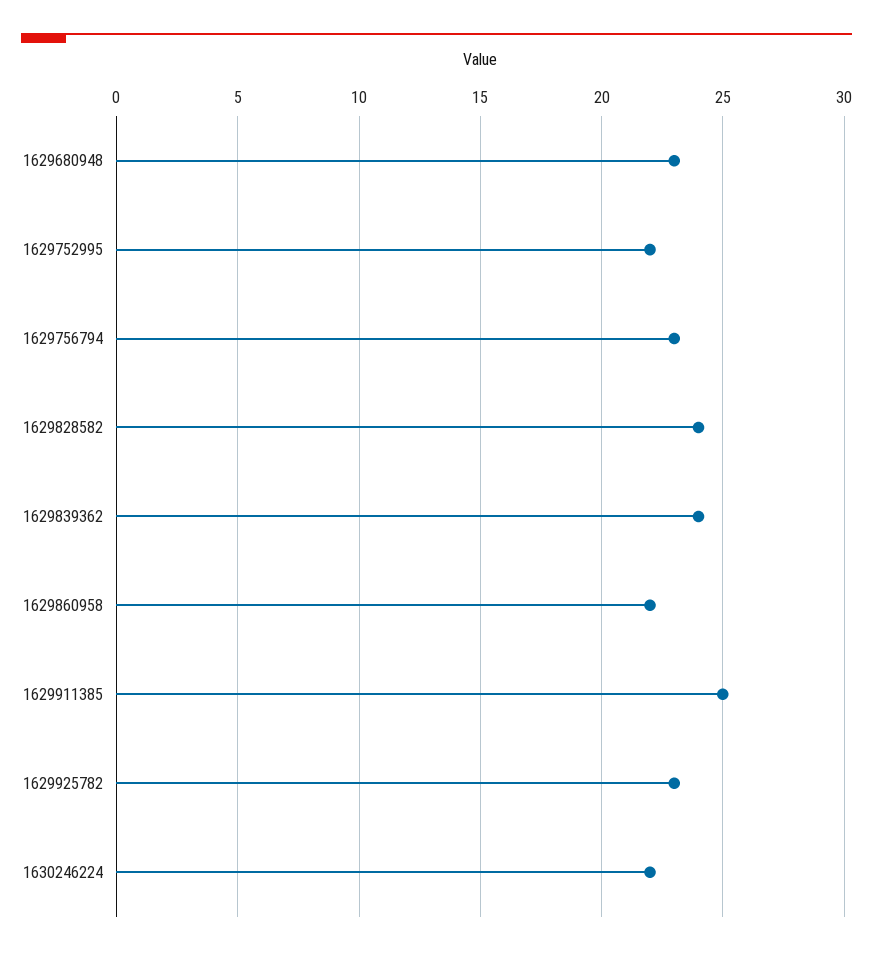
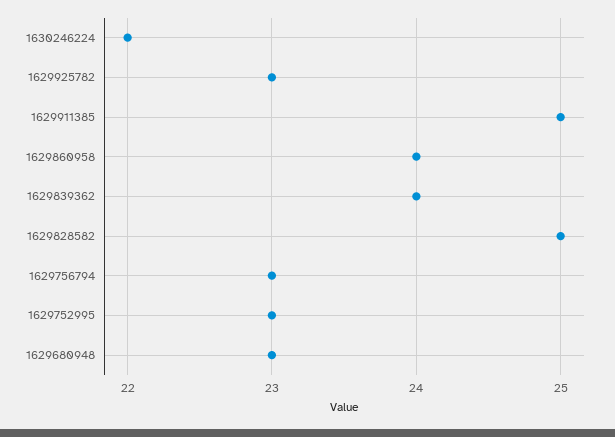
  {
    "1629680948": 23,
-   "1629752995": 22,
+   "1629752995": 23,
    "1629756794": 23,
-   "1629828582": 24,
+   "1629828582": 25,
    "1629839362": 24,
-   "1629860958": 22,
+   "1629860958": 24,
    "1629911385": 25,
    "1629925782": 23,
    "1630246224": 22
  }

